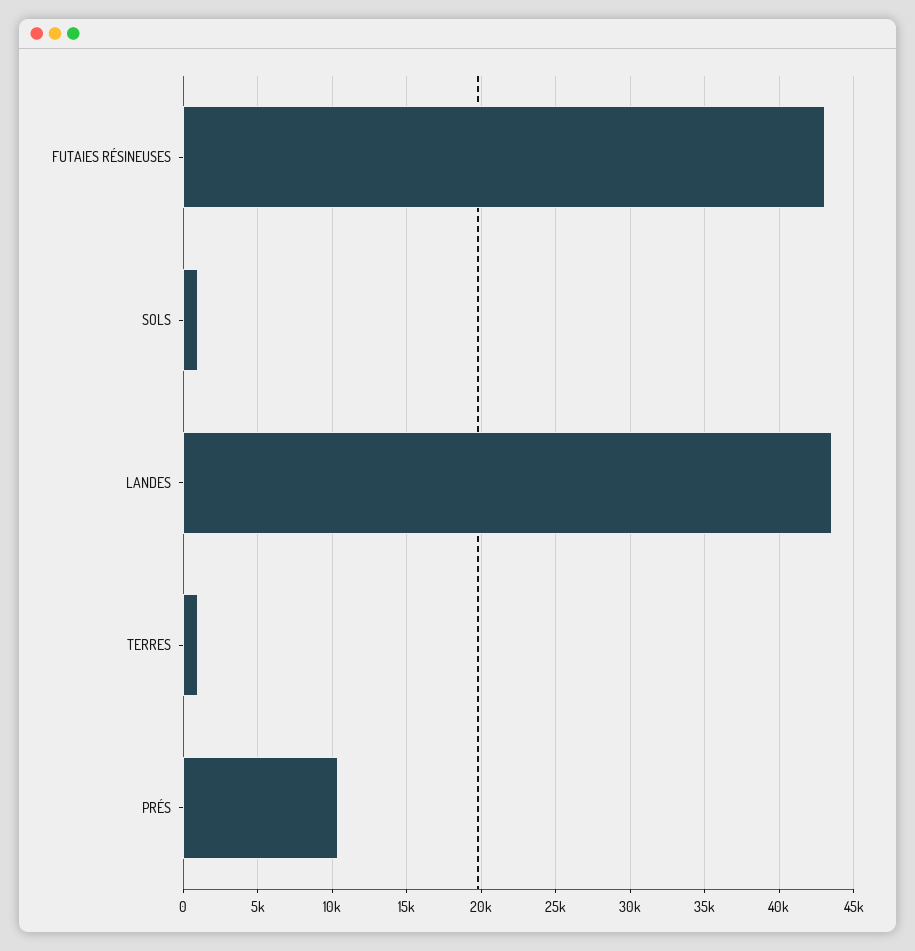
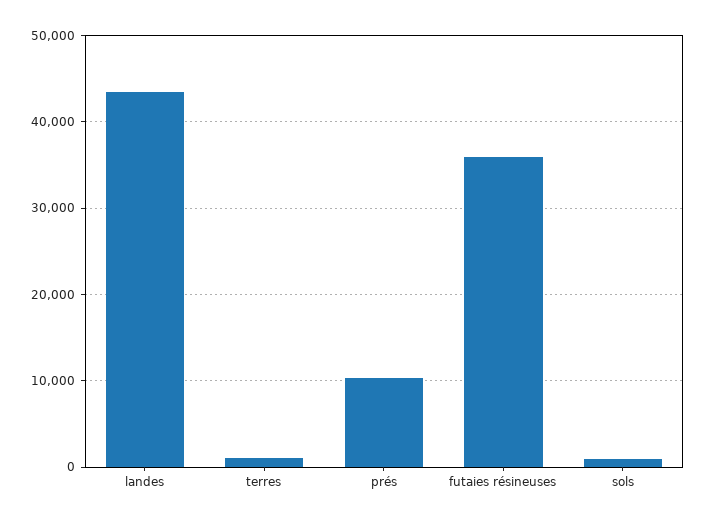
  {
-   "FUTAIES RÉSINEUSES": 43000,
+   "FUTAIES RÉSINEUSES": 36000,
    "SOLS": 1000,
    "LANDES": 43500,
    "TERRES": 1000,
    "PRÉS": 10500
  }

